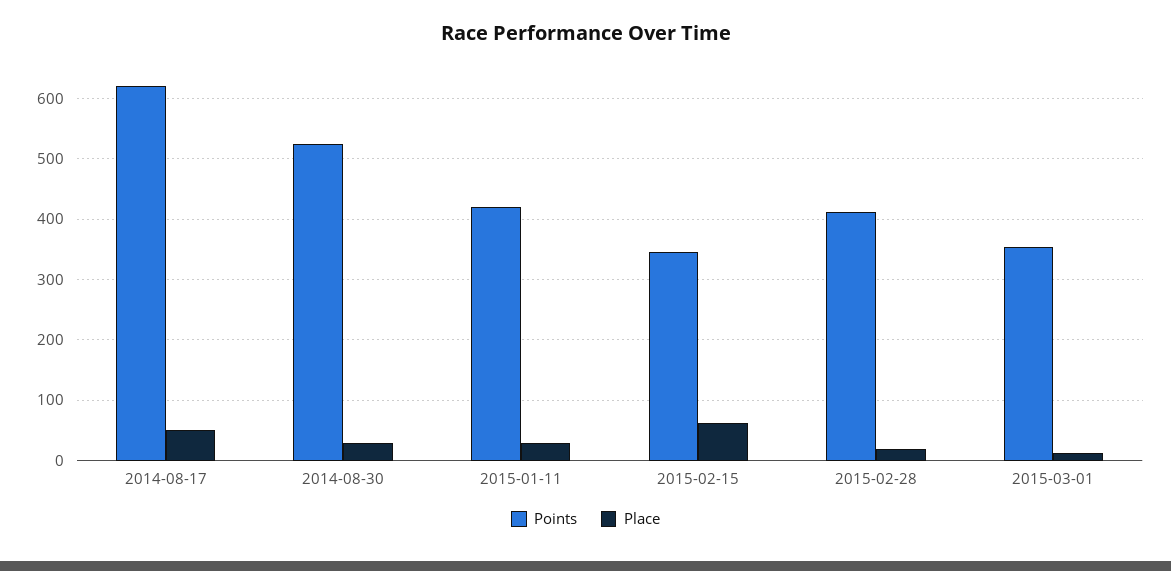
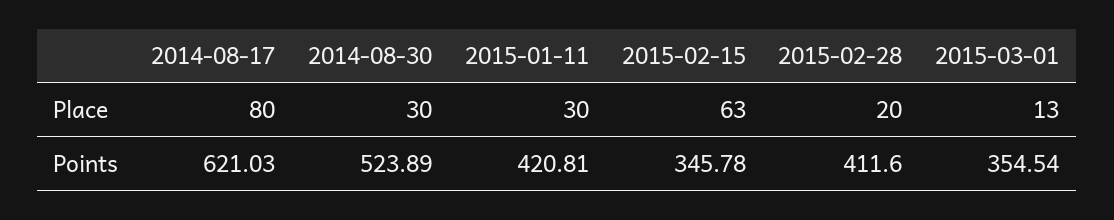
  {
    "Points": {
      "2014-08-17": 621.03,
      "2014-08-30": 523.89,
      "2015-01-11": 420.81,
      "2015-02-15": 345.78,
      "2015-02-28": 411.6,
      "2015-03-01": 354.54
    },
    "Place": {
-     "2014-08-17": 50,
+     "2014-08-17": 80,
      "2014-08-30": 30,
      "2015-01-11": 30,
      "2015-02-15": 63,
      "2015-02-28": 20,
      "2015-03-01": 13
    }
  }

